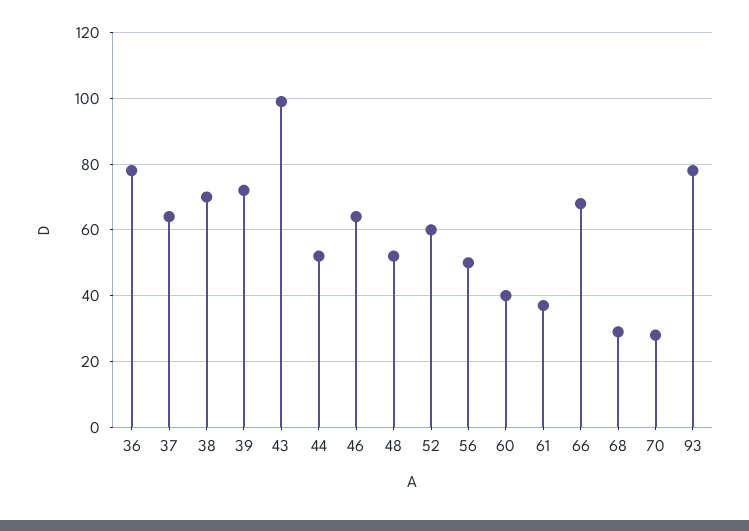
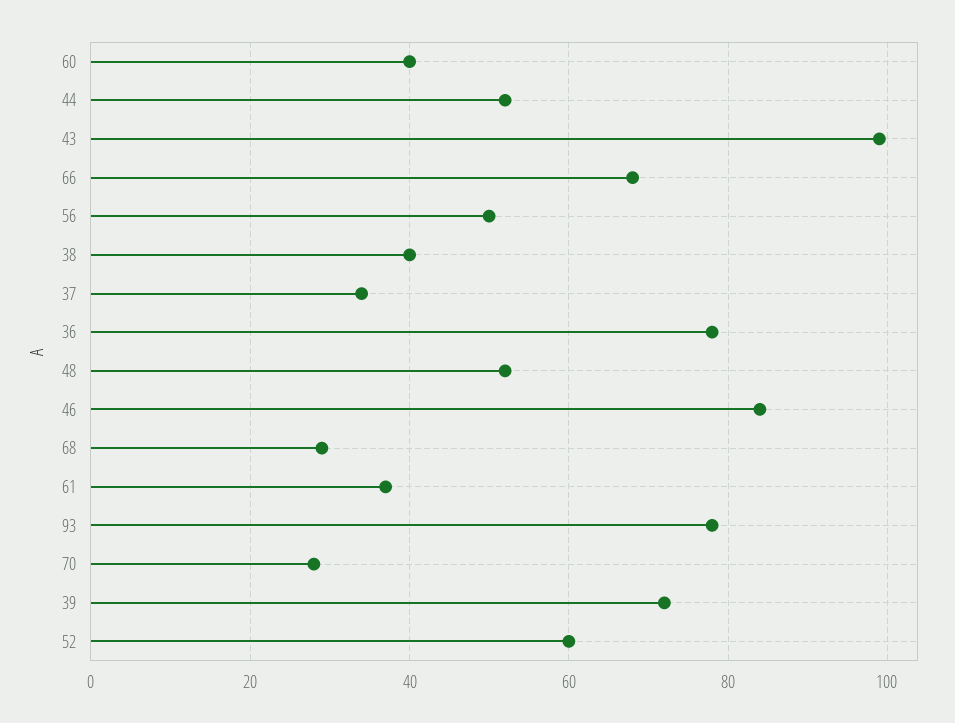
  {
    "36": 80,
-   "37": 65,
+   "37": 35,
-   "38": 70,
+   "38": 40,
    "39": 70,
    "43": 100,
    "44": 50,
-   "46": 65,
+   "46": 85,
    "48": 50,
    "52": 60,
    "56": 50,
    "60": 40,
    "61": 35,
    "66": 70,
    "68": 30,
    "70": 30,
    "93": 80
  }

